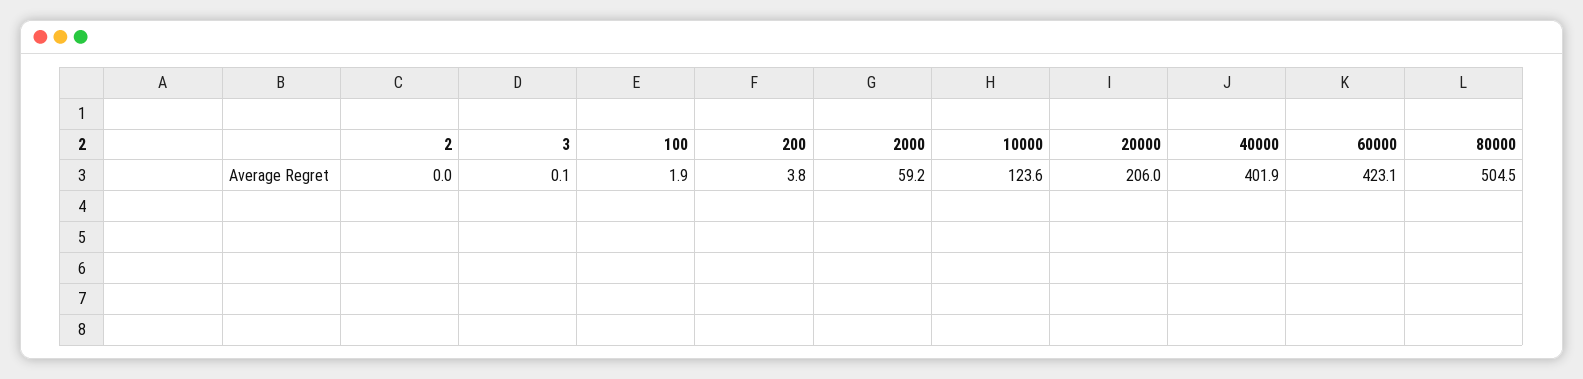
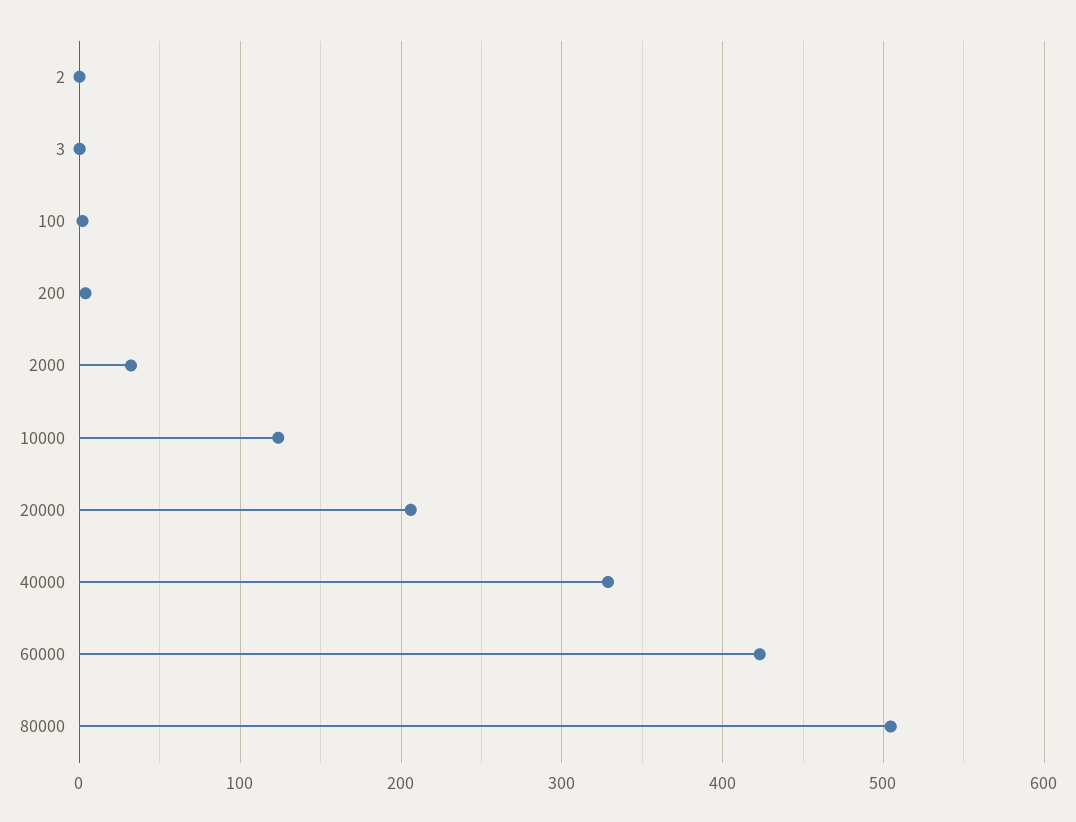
  {
    "2": 0,
    "3": 0.1,
    "100": 1.9,
    "200": 3.8,
-   "2000": 59.2,
+   "2000": 30,
    "10000": 123.6,
    "20000": 206,
-   "40000": 401.9,
+   "40000": 330,
    "60000": 423.1,
    "80000": 504.5
  }

